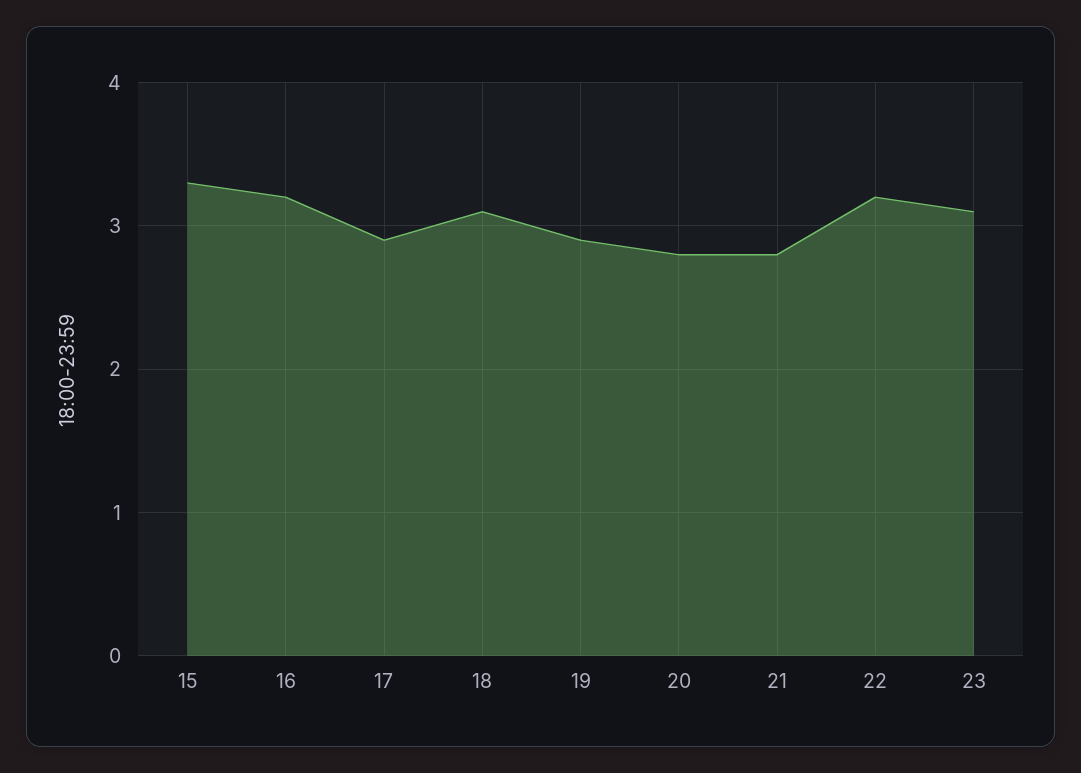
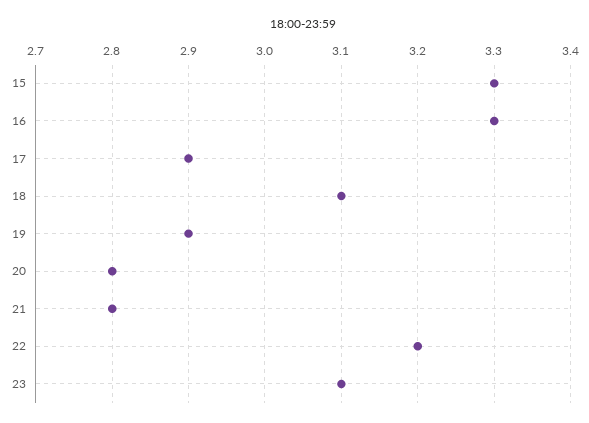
  {
    "15": 3.3,
-   "16": 3.2,
+   "16": 3.3,
    "17": 2.9,
    "18": 3.1,
    "19": 2.9,
    "20": 2.8,
    "21": 2.8,
    "22": 3.2,
    "23": 3.1
  }

